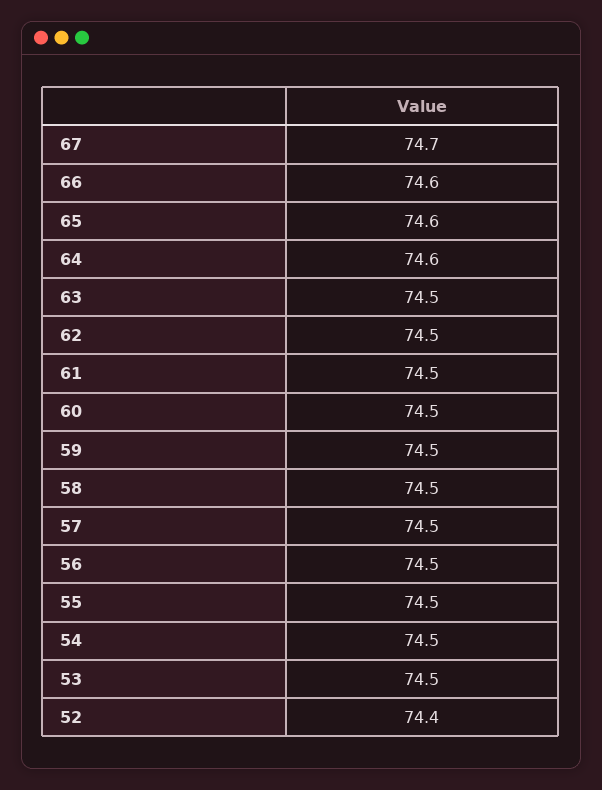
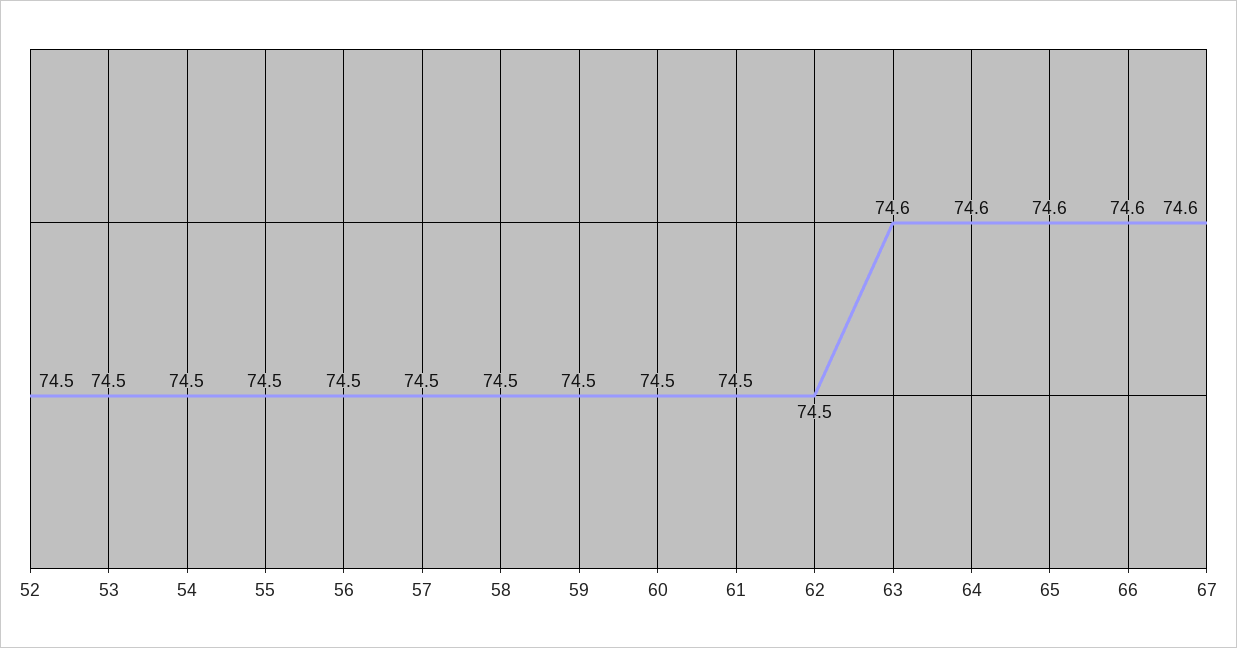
  {
-   "67": 74.7,
+   "67": 74.6,
    "66": 74.6,
    "65": 74.6,
    "64": 74.6,
-   "63": 74.5,
+   "63": 74.6,
    "62": 74.5,
    "61": 74.5,
    "60": 74.5,
    "59": 74.5,
    "58": 74.5,
    "57": 74.5,
    "56": 74.5,
    "55": 74.5,
    "54": 74.5,
    "53": 74.5,
-   "52": 74.4
+   "52": 74.5
  }

